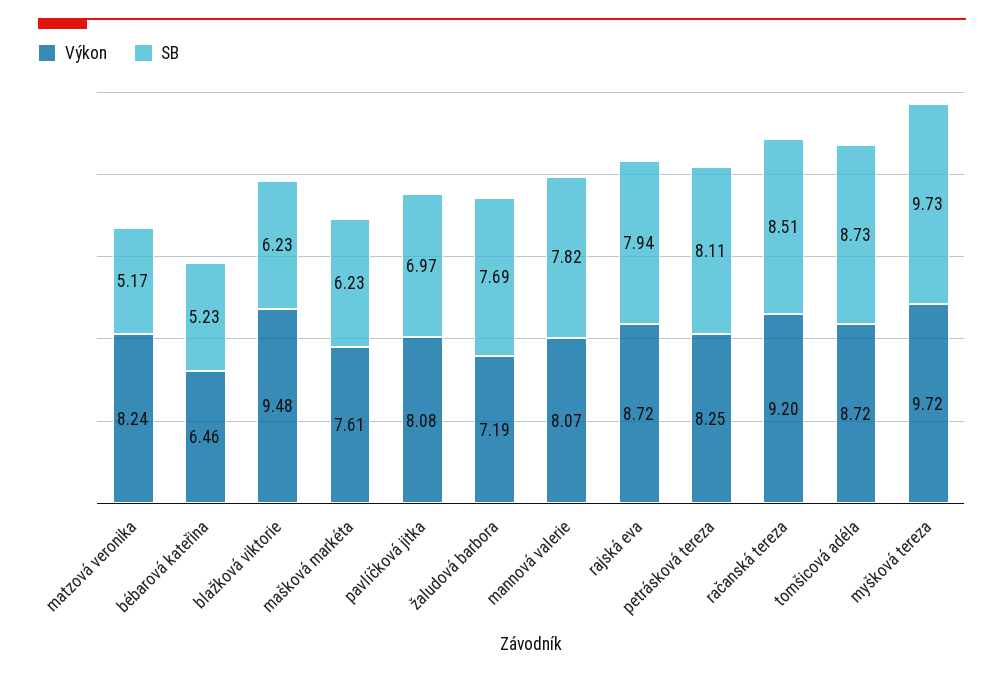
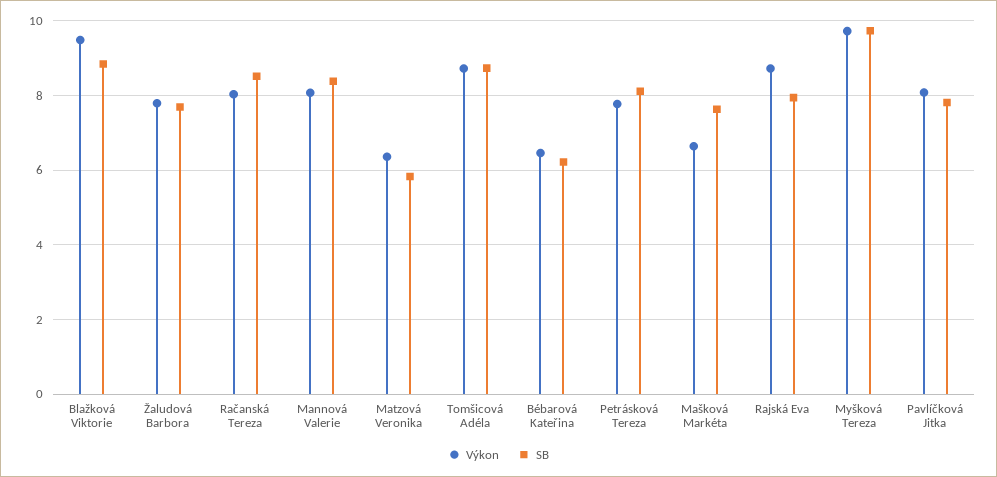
  {
    "Výkon": {
-     "matzová veronika": 8.24,
+     "matzová veronika": 6.4,
      "bébarová kateřina": 6.46,
      "blažková viktorie": 9.48,
-     "mašková markéta": 7.61,
+     "mašková markéta": 6.6,
      "pavlíčková jitka": 8.08,
-     "žaludová barbora": 7.19,
+     "žaludová barbora": 7.8,
      "mannová valerie": 8.07,
      "rajská eva": 8.72,
-     "petrásková tereza": 8.25,
+     "petrásková tereza": 7.8,
-     "račanská tereza": 9.2,
+     "račanská tereza": 8,
      "tomšicová adéla": 8.72,
      "myšková tereza": 9.72
    },
    "SB": {
-     "matzová veronika": 5.17,
+     "matzová veronika": 5.8,
-     "bébarová kateřina": 5.23,
+     "bébarová kateřina": 6.2,
-     "blažková viktorie": 6.23,
+     "blažková viktorie": 8.8,
-     "mašková markéta": 6.23,
+     "mašková markéta": 7.6,
-     "pavlíčková jitka": 6.97,
+     "pavlíčková jitka": 7.8,
      "žaludová barbora": 7.69,
-     "mannová valerie": 7.82,
+     "mannová valerie": 8.4,
      "rajská eva": 7.94,
      "petrásková tereza": 8.11,
      "račanská tereza": 8.51,
      "tomšicová adéla": 8.73,
      "myšková tereza": 9.73
    }
  }

